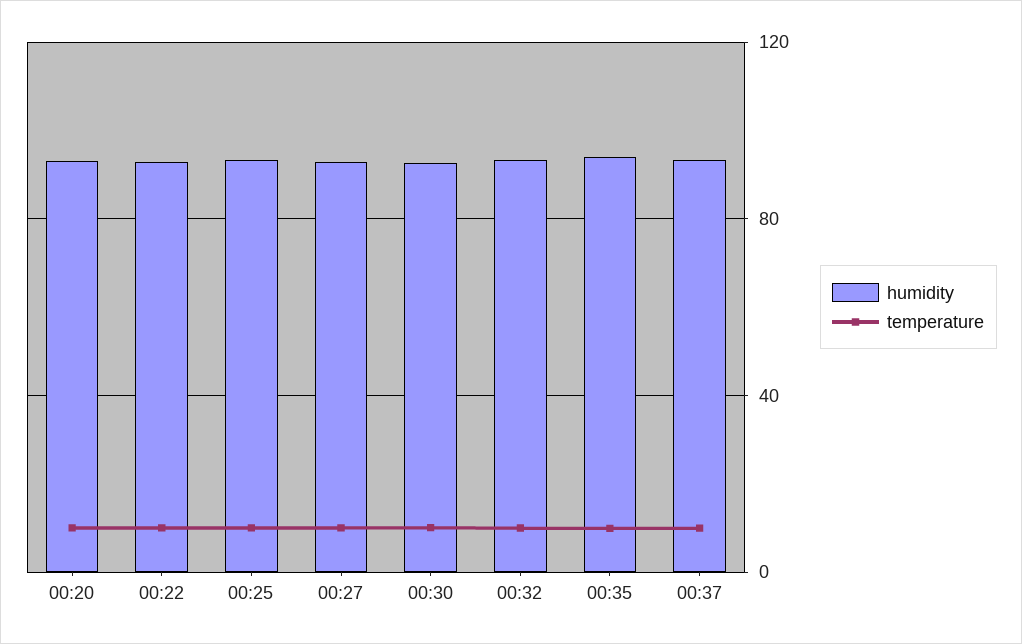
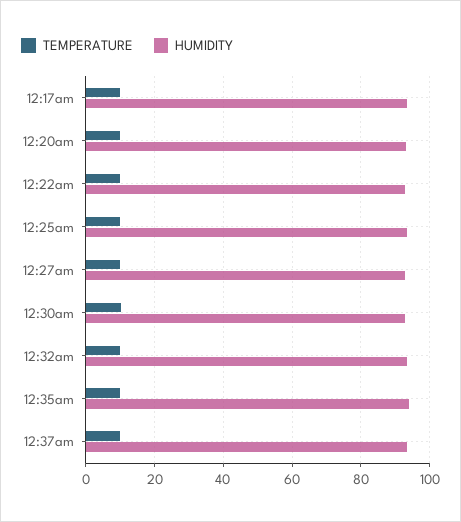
  {
    "humidity": {
      "00:20": 94,
      "00:22": 92,
      "00:25": 94,
      "00:27": 92,
      "00:30": 92,
      "00:32": 94,
      "00:35": 94,
-     "00:37": 94
+     "00:37": 94,
+     "12:17am": 94
    },
    "temperature": {
      "00:20": 10,
      "00:22": 10,
      "00:25": 10,
      "00:27": 10,
      "00:30": 10,
      "00:32": 10,
      "00:35": 10,
-     "00:37": 10
+     "00:37": 10,
+     "12:17am": 10
    }
  }

